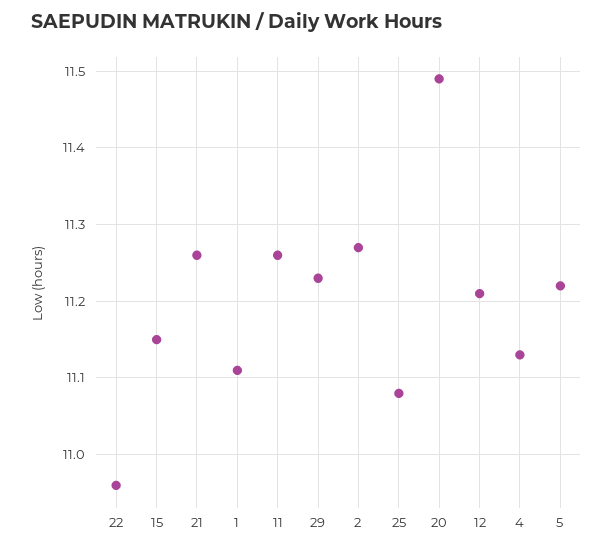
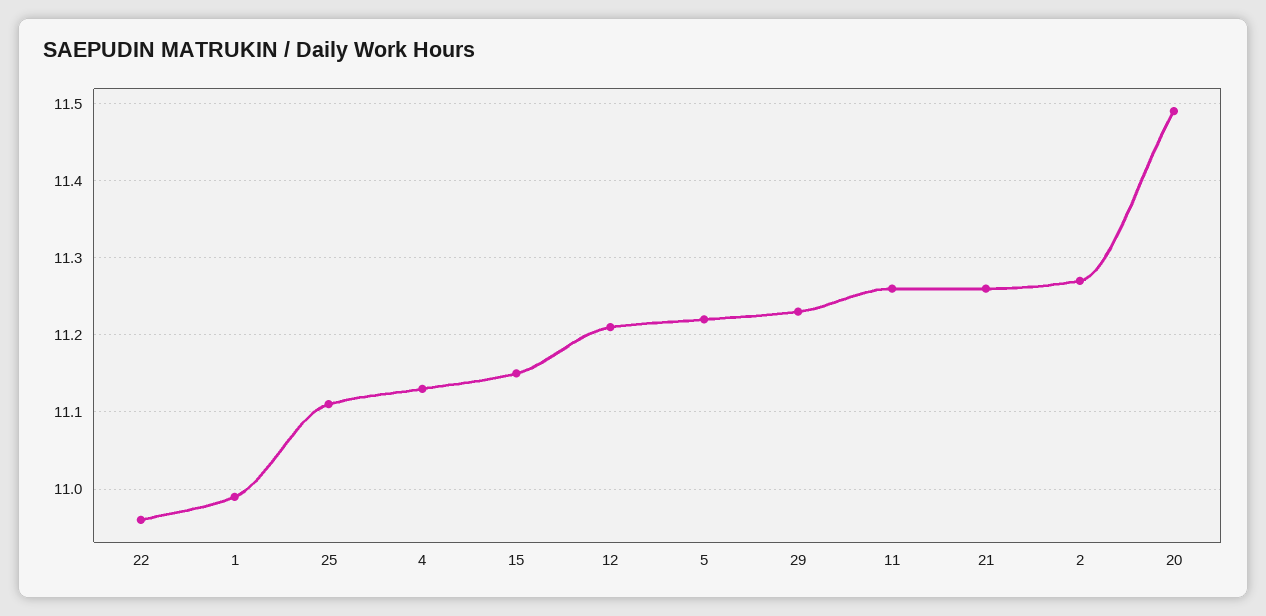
  {
    "22": 10.96,
    "15": 11.15,
    "21": 11.26,
-   "1": 11.11,
+   "1": 10.99,
    "11": 11.26,
    "29": 11.23,
    "2": 11.27,
-   "25": 11.08,
+   "25": 11.11,
    "20": 11.49,
    "12": 11.21,
    "4": 11.13,
    "5": 11.22
  }

